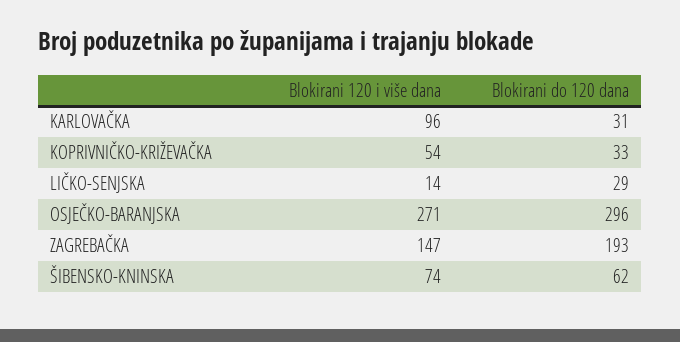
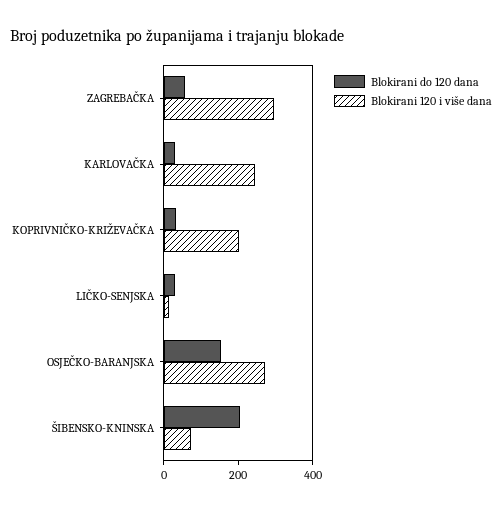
  {
    "Blokirani 120 i više dana": {
-     "KARLOVAČKA": 96,
+     "KARLOVAČKA": 250,
-     "KOPRIVNIČKO-KRIŽEVAČKA": 54,
+     "KOPRIVNIČKO-KRIŽEVAČKA": 200,
      "LIČKO-SENJSKA": 14,
      "OSJEČKO-BARANJSKA": 271,
-     "ZAGREBAČKA": 147,
+     "ZAGREBAČKA": 300,
      "ŠIBENSKO-KNINSKA": 74
    },
    "Blokirani do 120 dana": {
      "KARLOVAČKA": 31,
      "KOPRIVNIČKO-KRIŽEVAČKA": 33,
      "LIČKO-SENJSKA": 29,
-     "OSJEČKO-BARANJSKA": 296,
+     "OSJEČKO-BARANJSKA": 150,
-     "ZAGREBAČKA": 193,
+     "ZAGREBAČKA": 50,
-     "ŠIBENSKO-KNINSKA": 62
+     "ŠIBENSKO-KNINSKA": 200
    }
  }

